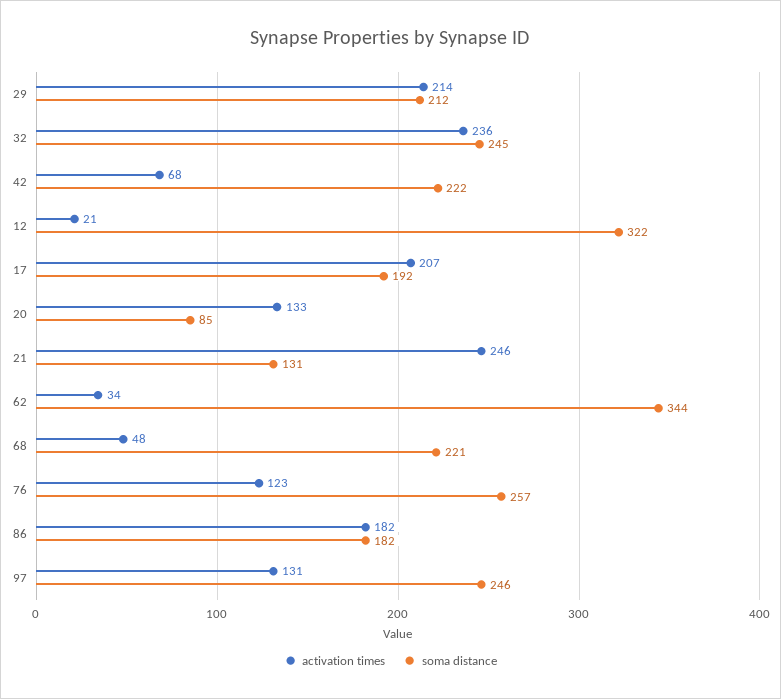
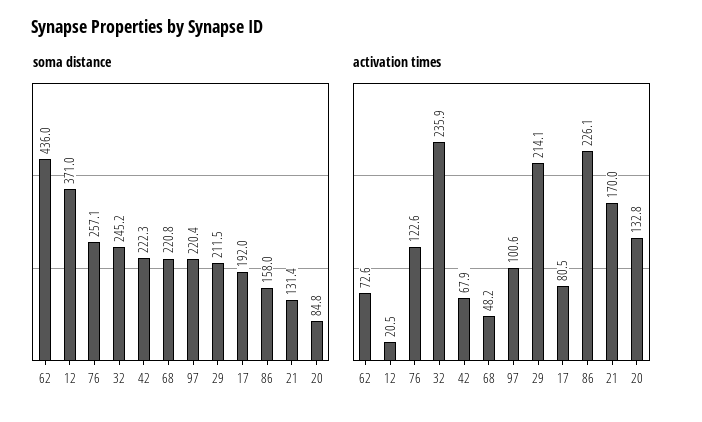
  {
    "activation times": {
      "29": 214.1,
      "32": 235.9,
      "42": 67.9,
      "12": 20.5,
-     "17": 207,
+     "17": 80.5,
      "20": 132.8,
-     "21": 246,
+     "21": 170,
-     "62": 34,
+     "62": 72.6,
      "68": 48.2,
      "76": 122.6,
-     "86": 182,
+     "86": 226.1,
-     "97": 131
+     "97": 100.6
    },
    "soma distance": {
      "29": 211.5,
      "32": 245.2,
      "42": 222.3,
-     "12": 322,
+     "12": 371,
      "17": 192,
      "20": 84.8,
      "21": 131.4,
-     "62": 344,
+     "62": 436,
      "68": 220.8,
      "76": 257.1,
-     "86": 182,
+     "86": 158,
-     "97": 246
+     "97": 220.4
    }
  }

